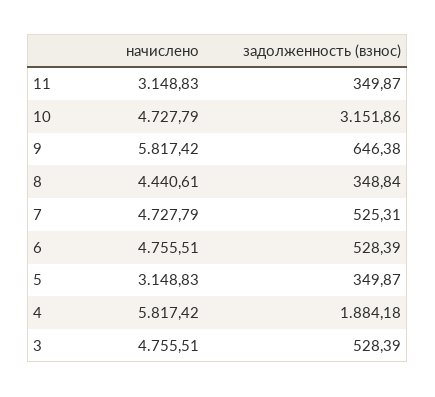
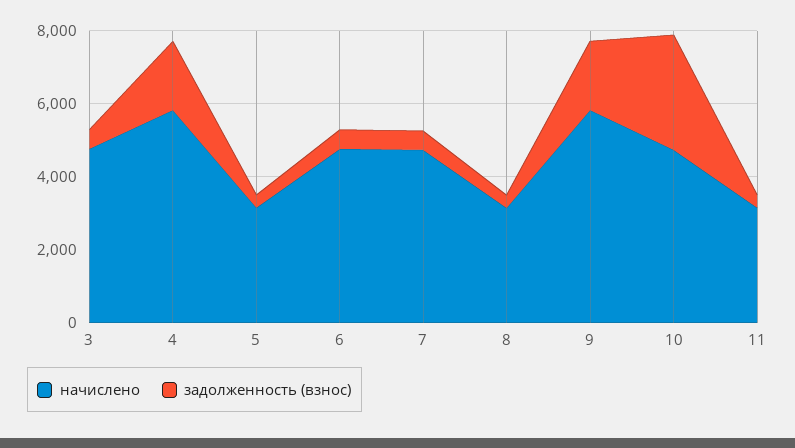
  {
    "начислено": {
      "11": 3148.83,
      "10": 4727.79,
      "9": 5817.42,
-     "8": 4440.61,
+     "8": 3000,
      "7": 4727.79,
      "6": 4755.51,
      "5": 3148.83,
      "4": 5817.42,
      "3": 4755.51
    },
    "задолженность (взнос)": {
      "11": 349.87,
      "10": 3151.86,
-     "9": 646.38,
+     "9": 2000,
      "8": 348.84,
      "7": 525.31,
      "6": 528.39,
      "5": 349.87,
      "4": 1884.18,
      "3": 528.39
    }
  }

